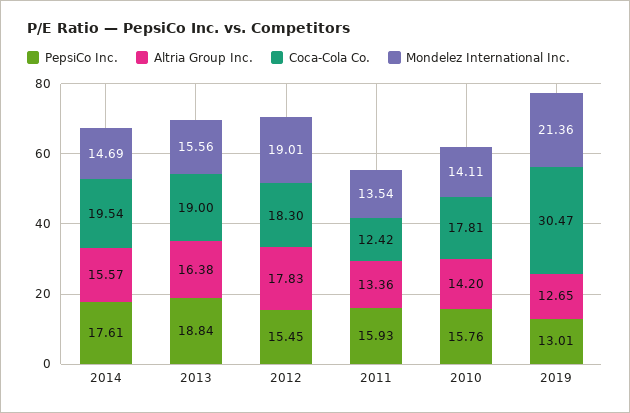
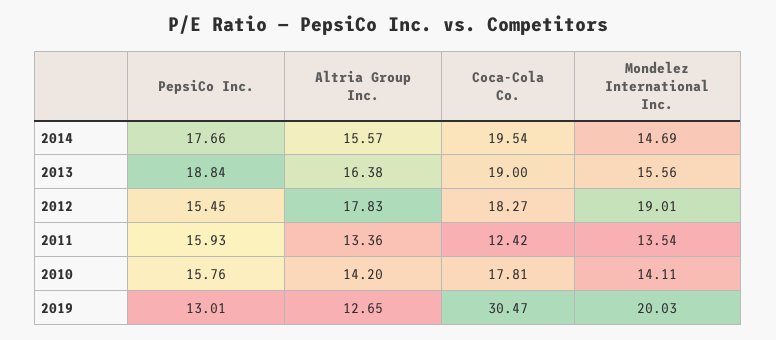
  {
    "PepsiCo Inc.": {
-     "2014": 17.61,
+     "2014": 17.66,
      "2013": 18.84,
      "2012": 15.45,
      "2011": 15.93,
      "2010": 15.76,
      "2019": 13.01
    },
    "Altria Group Inc.": {
      "2014": 15.57,
      "2013": 16.38,
      "2012": 17.83,
      "2011": 13.36,
      "2010": 14.2,
      "2019": 12.65
    },
    "Coca-Cola Co.": {
      "2014": 19.54,
      "2013": 19,
-     "2012": 18.3,
+     "2012": 18.27,
      "2011": 12.42,
      "2010": 17.81,
      "2019": 30.47
    },
    "Mondelez International Inc.": {
      "2014": 14.69,
      "2013": 15.56,
      "2012": 19.01,
      "2011": 13.54,
      "2010": 14.11,
-     "2019": 21.36
+     "2019": 20.03
    }
  }

